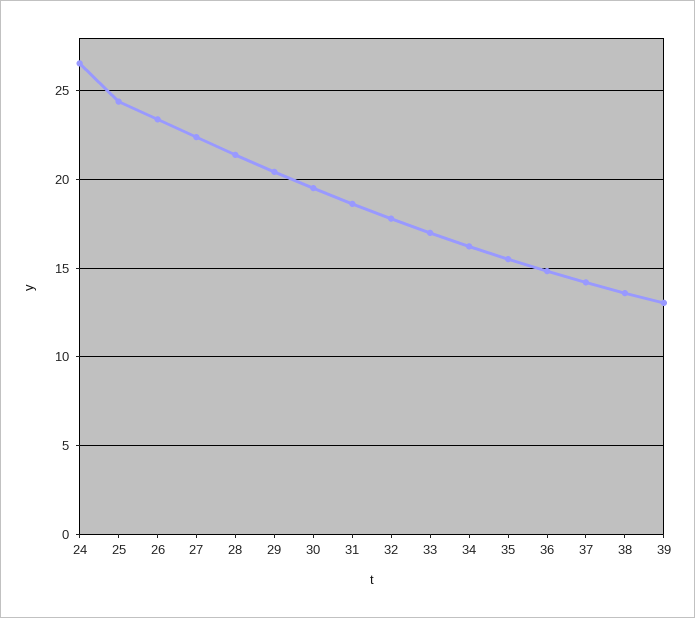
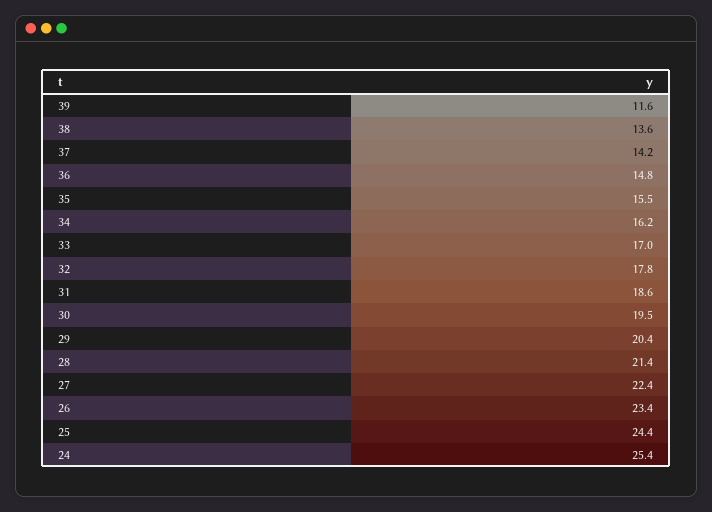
  {
-   "24": 26.5,
+   "24": 25.4,
    "25": 24.4,
    "26": 23.4,
    "27": 22.4,
    "28": 21.4,
    "29": 20.4,
    "30": 19.5,
    "31": 18.6,
    "32": 17.8,
    "33": 17,
    "34": 16.2,
    "35": 15.5,
    "36": 14.8,
    "37": 14.2,
    "38": 13.6,
-   "39": 13
+   "39": 11.6
  }

